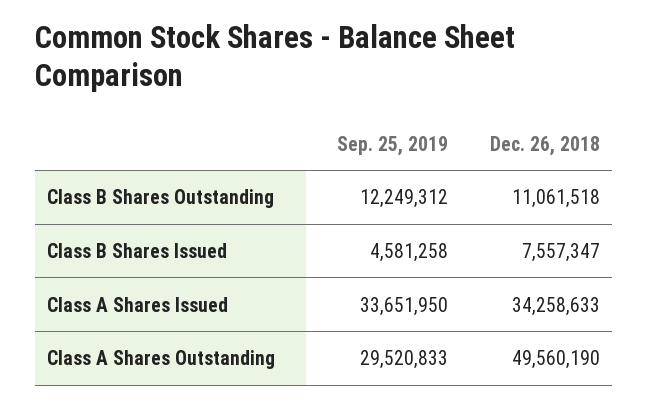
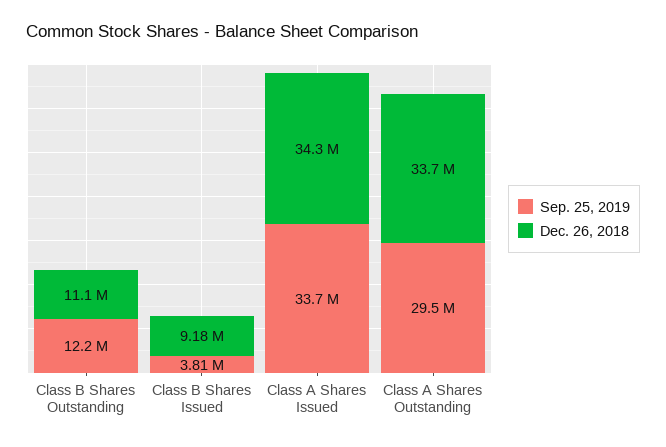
  {
    "Sep. 25, 2019": {
      "Class B Shares Outstanding": 12249312,
-     "Class B Shares Issued": 4581258,
+     "Class B Shares Issued": 3810000,
      "Class A Shares Issued": 33651950,
      "Class A Shares Outstanding": 29520833
    },
    "Dec. 26, 2018": {
      "Class B Shares Outstanding": 11061518,
-     "Class B Shares Issued": 7557347,
+     "Class B Shares Issued": 9180000,
      "Class A Shares Issued": 34258633,
-     "Class A Shares Outstanding": 49560190
+     "Class A Shares Outstanding": 33700000
    }
  }

